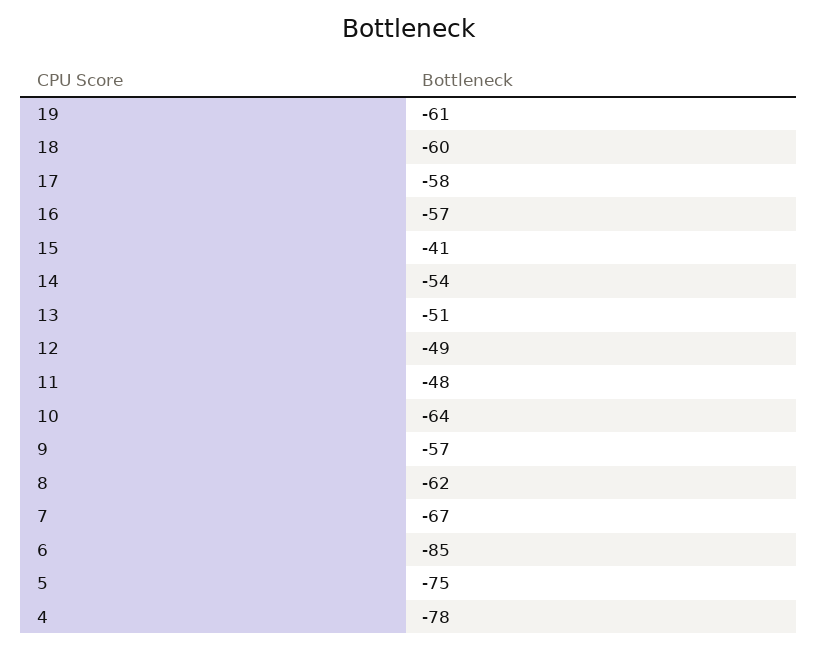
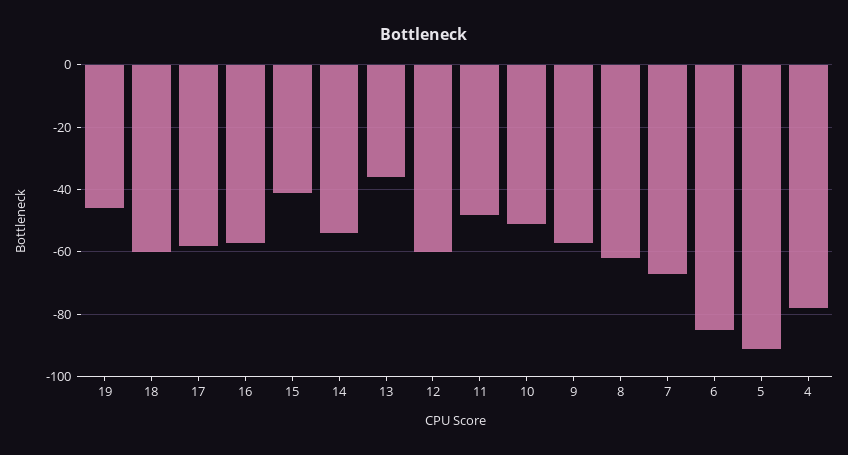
  {
-   "19": -61,
+   "19": -45,
    "18": -60,
    "17": -58,
    "16": -57,
    "15": -41,
    "14": -54,
-   "13": -51,
+   "13": -35,
-   "12": -49,
+   "12": -60,
    "11": -48,
-   "10": -64,
+   "10": -50,
    "9": -57,
    "8": -62,
    "7": -67,
    "6": -85,
-   "5": -75,
+   "5": -90,
    "4": -78
  }

